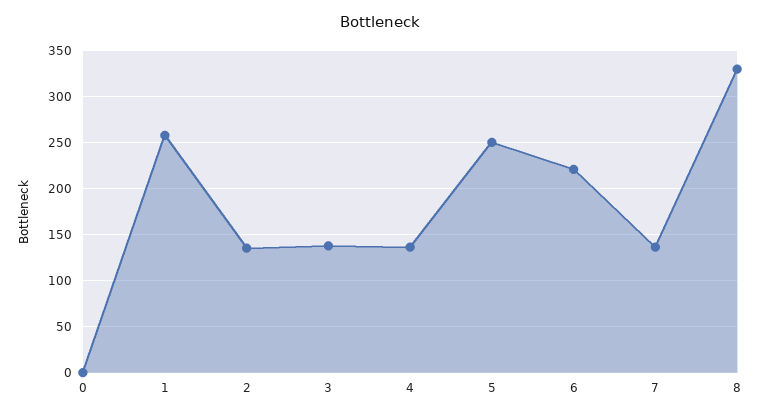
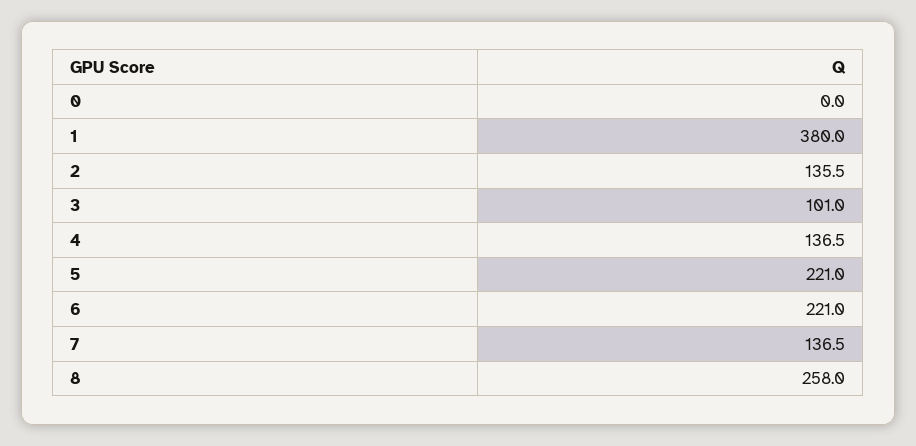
  {
    "0": 0,
-   "1": 260,
+   "1": 380,
    "2": 135.5,
-   "3": 140,
+   "3": 101,
    "4": 136.5,
-   "5": 250,
+   "5": 221,
    "6": 221,
    "7": 136.5,
-   "8": 330
+   "8": 258
  }

